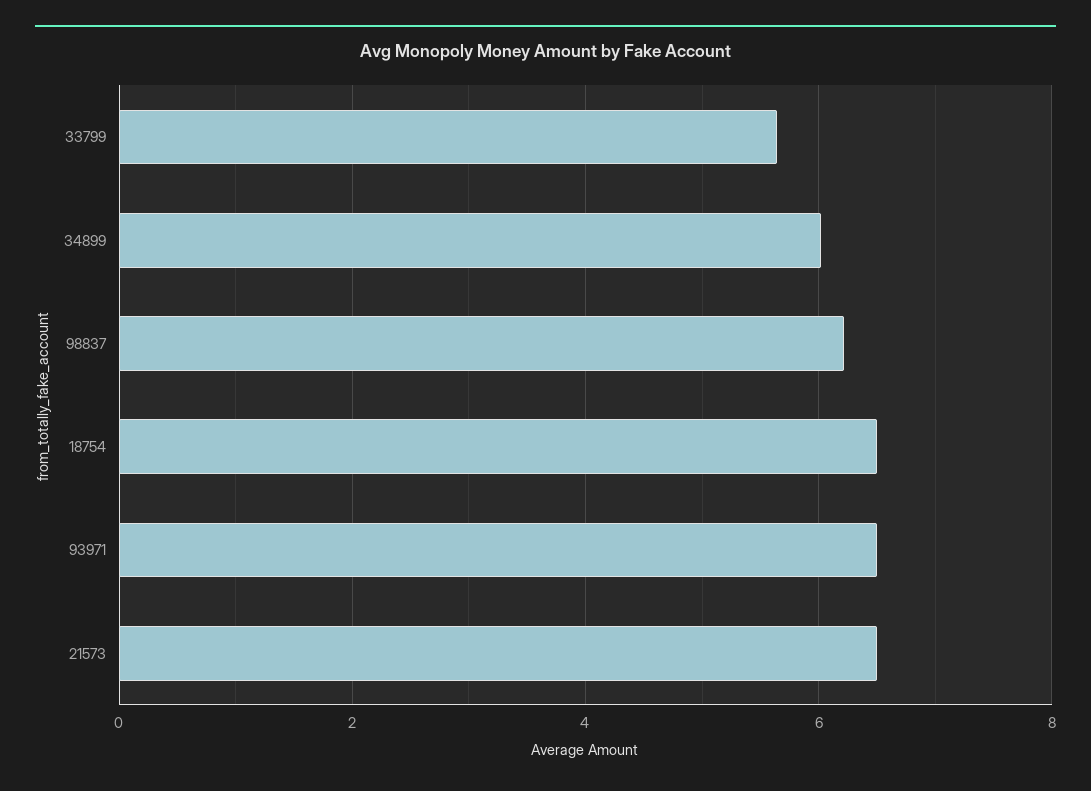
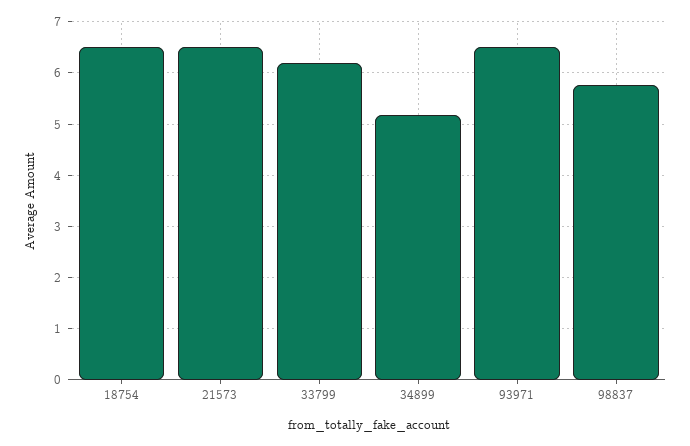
  {
-   "33799": 5.6,
+   "33799": 6.2,
-   "34899": 6,
+   "34899": 5.2,
-   "98837": 6.2,
+   "98837": 5.8,
    "18754": 6.6,
    "93971": 6.6,
    "21573": 6.6
  }

